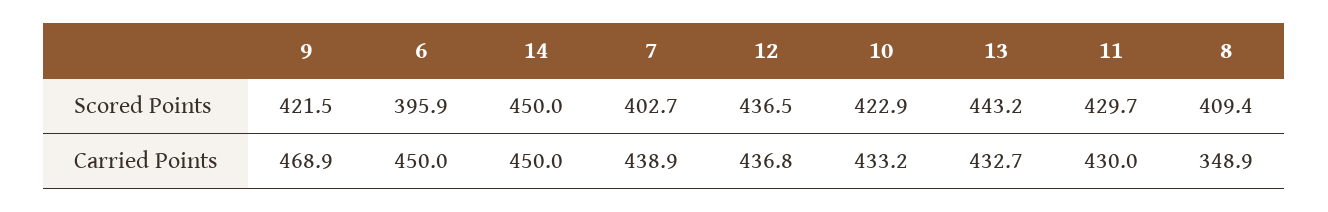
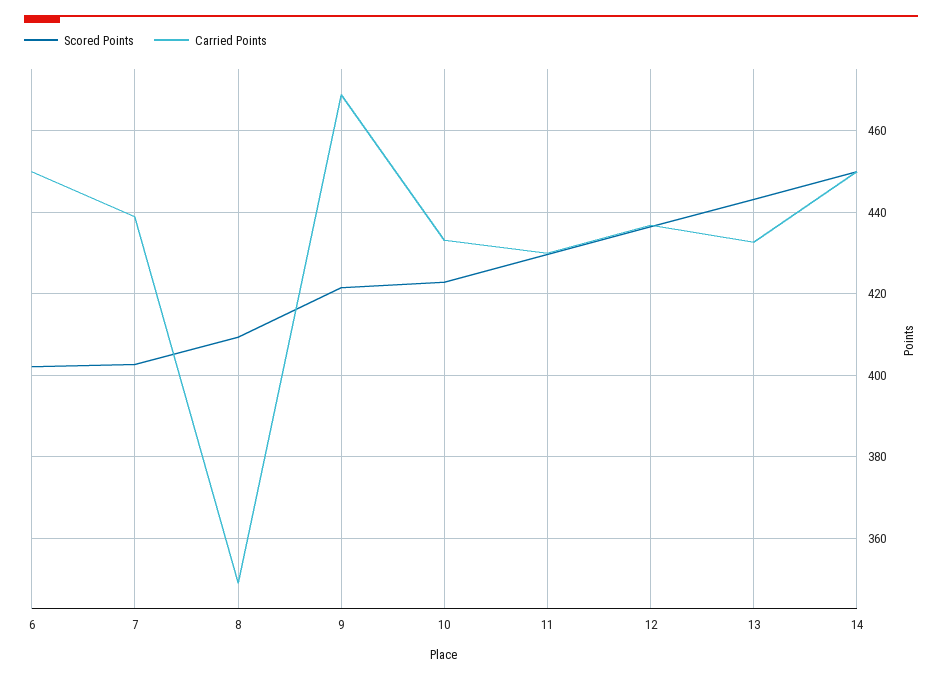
  {
    "Scored Points": {
      "9": 421.5,
-     "6": 395.9,
+     "6": 402,
      "14": 450,
      "7": 402.7,
      "12": 436.5,
      "10": 422.9,
      "13": 443.2,
      "11": 429.7,
      "8": 409.4
    },
    "Carried Points": {
      "9": 468.9,
      "6": 450,
      "14": 450,
      "7": 438.9,
      "12": 436.8,
      "10": 433.2,
      "13": 432.7,
      "11": 430,
      "8": 348.9
    }
  }

